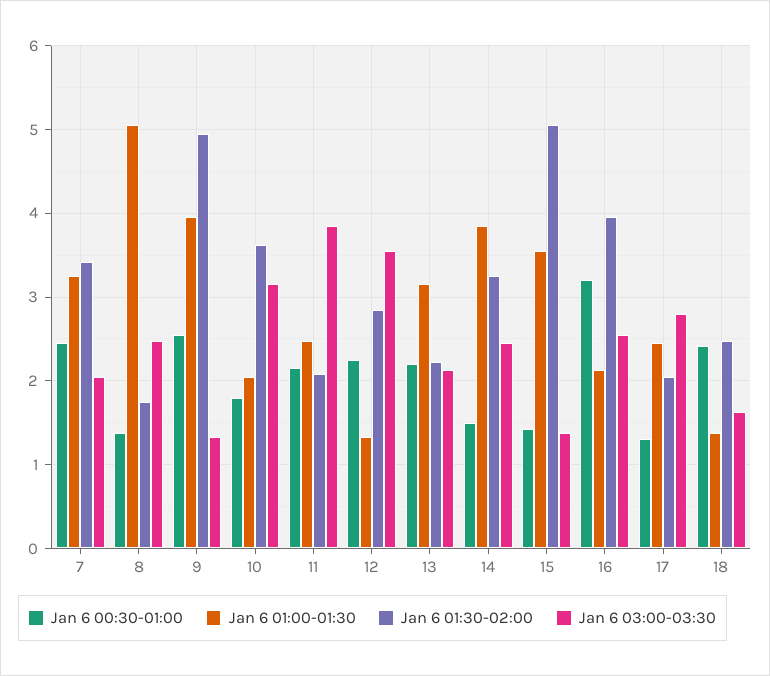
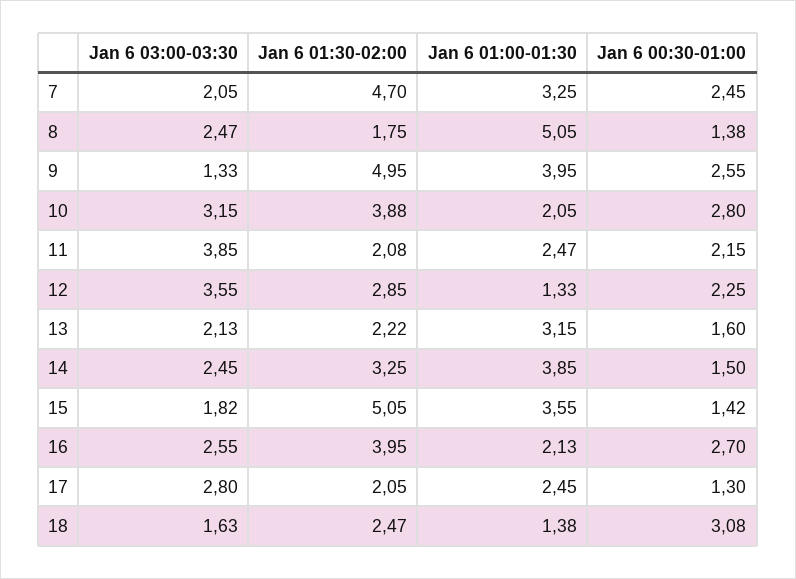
  {
    "Jan 6 00:30-01:00": {
      "7": 2.45,
      "8": 1.38,
      "9": 2.55,
-     "10": 1.8,
+     "10": 2.8,
      "11": 2.15,
      "12": 2.25,
-     "13": 2.2,
+     "13": 1.6,
      "14": 1.5,
      "15": 1.42,
-     "16": 3.2,
+     "16": 2.7,
      "17": 1.3,
-     "18": 2.4
+     "18": 3.08
    },
    "Jan 6 01:00-01:30": {
      "7": 3.25,
      "8": 5.05,
      "9": 3.95,
      "10": 2.05,
      "11": 2.47,
      "12": 1.33,
      "13": 3.15,
      "14": 3.85,
      "15": 3.55,
      "16": 2.13,
      "17": 2.45,
      "18": 1.38
    },
    "Jan 6 01:30-02:00": {
-     "7": 3.4,
+     "7": 4.7,
      "8": 1.75,
      "9": 4.95,
-     "10": 3.6,
+     "10": 3.88,
      "11": 2.08,
      "12": 2.85,
      "13": 2.22,
      "14": 3.25,
      "15": 5.05,
      "16": 3.95,
      "17": 2.05,
      "18": 2.47
    },
    "Jan 6 03:00-03:30": {
      "7": 2.05,
      "8": 2.47,
      "9": 1.33,
      "10": 3.15,
      "11": 3.85,
      "12": 3.55,
      "13": 2.13,
      "14": 2.45,
-     "15": 1.4,
+     "15": 1.82,
      "16": 2.55,
      "17": 2.8,
      "18": 1.63
    }
  }

